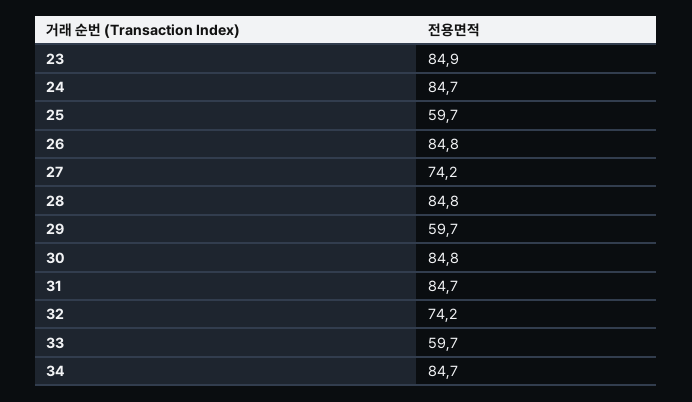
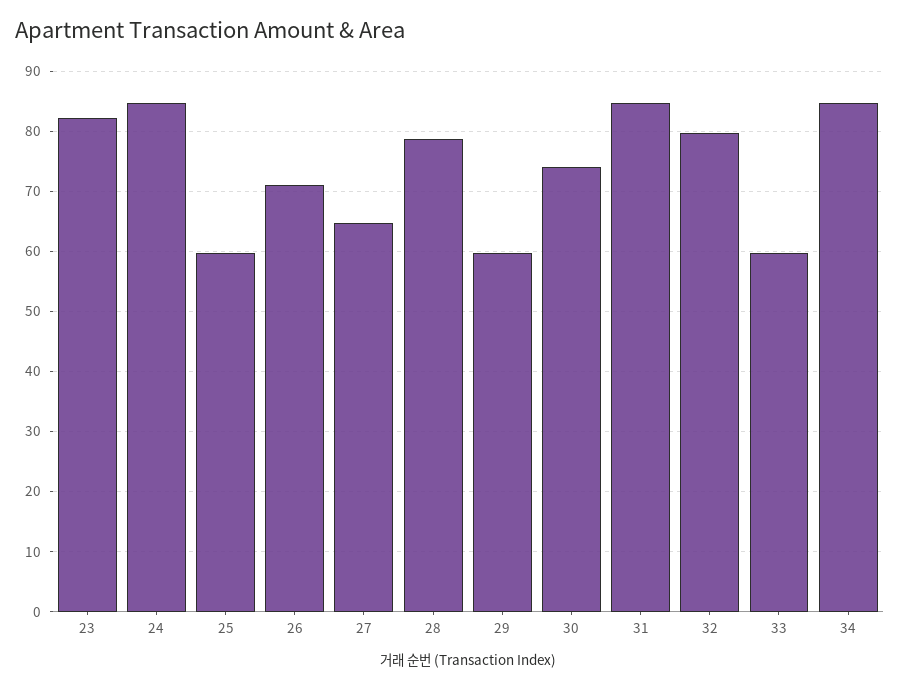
  {
-   "23": 84.9,
+   "23": 82,
    "24": 84.7,
    "25": 59.7,
-   "26": 84.8,
+   "26": 71,
-   "27": 74.2,
+   "27": 65,
-   "28": 84.8,
+   "28": 79,
    "29": 59.7,
-   "30": 84.8,
+   "30": 74,
    "31": 84.7,
-   "32": 74.2,
+   "32": 80,
    "33": 59.7,
    "34": 84.7
  }

